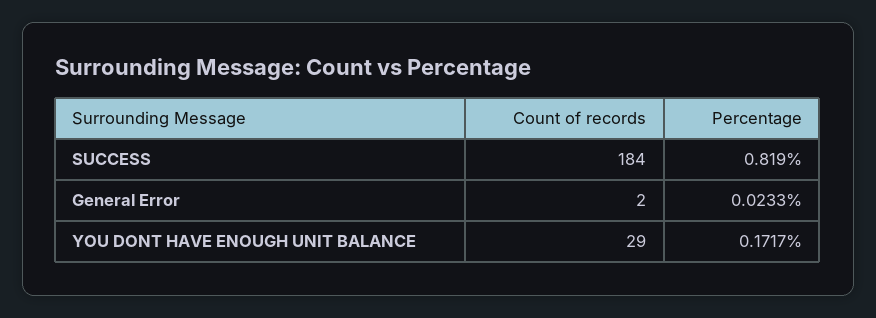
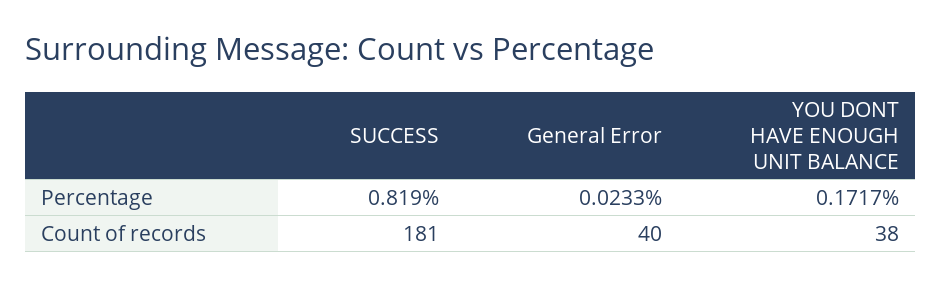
  {
    "Count of records": {
-     "SUCCESS": 184,
+     "SUCCESS": 181,
-     "General Error": 2,
+     "General Error": 40,
-     "YOU DONT HAVE ENOUGH UNIT BALANCE": 29
+     "YOU DONT HAVE ENOUGH UNIT BALANCE": 38
    },
    "Percentage": {
      "SUCCESS": 0.819,
      "General Error": 0.0233,
      "YOU DONT HAVE ENOUGH UNIT BALANCE": 0.1717
    }
  }

